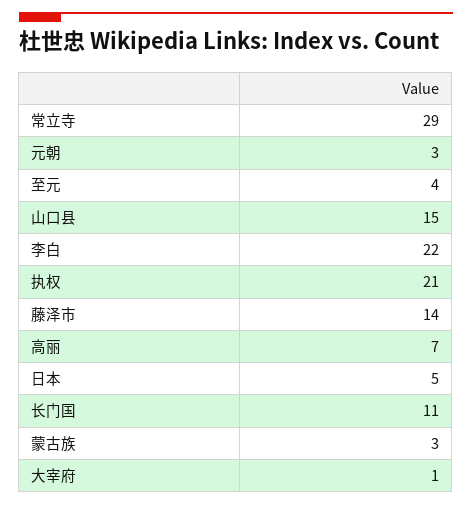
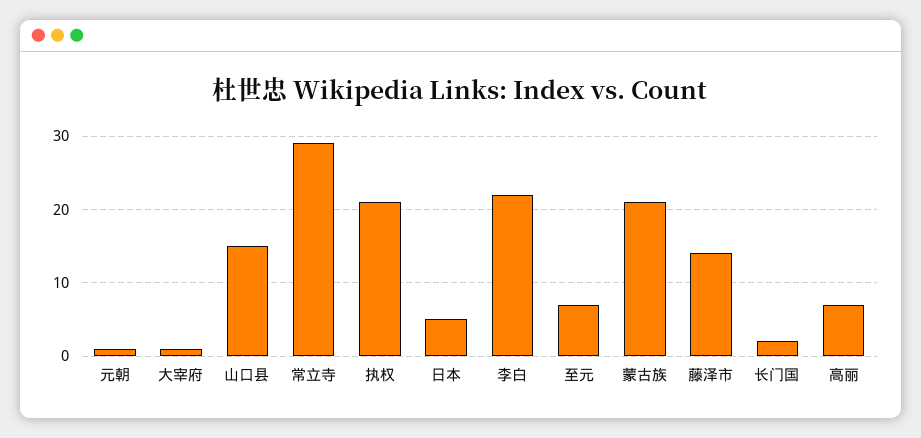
  {
    "常立寺": 29,
-   "元朝": 3,
+   "元朝": 1,
-   "至元": 4,
+   "至元": 7,
    "山口县": 15,
    "李白": 22,
    "执权": 21,
    "藤泽市": 14,
    "高丽": 7,
    "日本": 5,
-   "长门国": 11,
+   "长门国": 2,
-   "蒙古族": 3,
+   "蒙古族": 21,
    "大宰府": 1
  }

